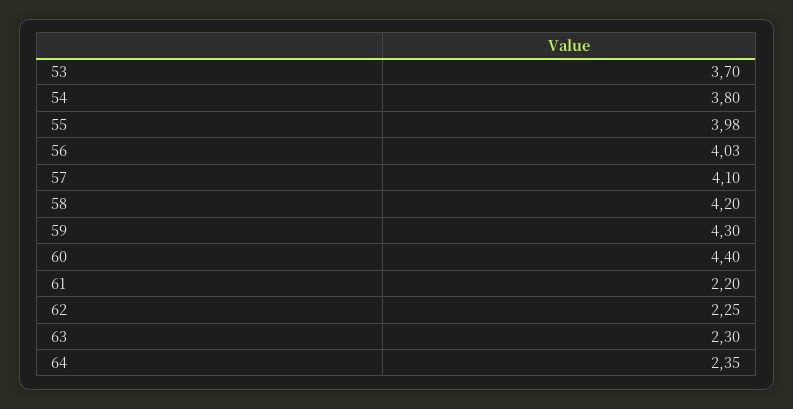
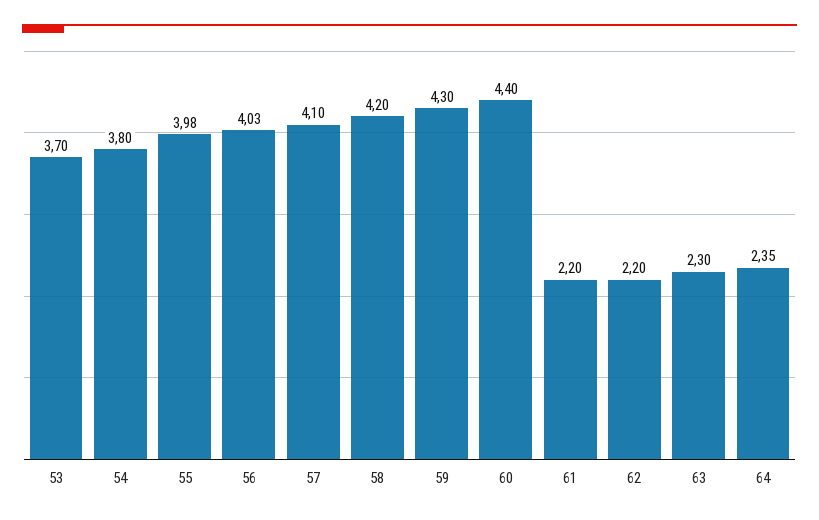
  {
    "53": 3.7,
    "54": 3.8,
    "55": 3.98,
    "56": 4.03,
    "57": 4.1,
    "58": 4.2,
    "59": 4.3,
    "60": 4.4,
    "61": 2.2,
-   "62": 2.25,
+   "62": 2.2,
    "63": 2.3,
    "64": 2.35
  }

